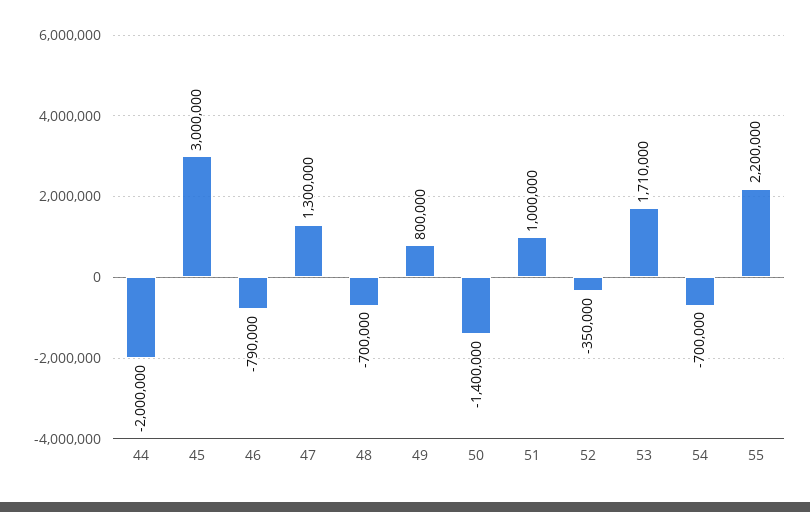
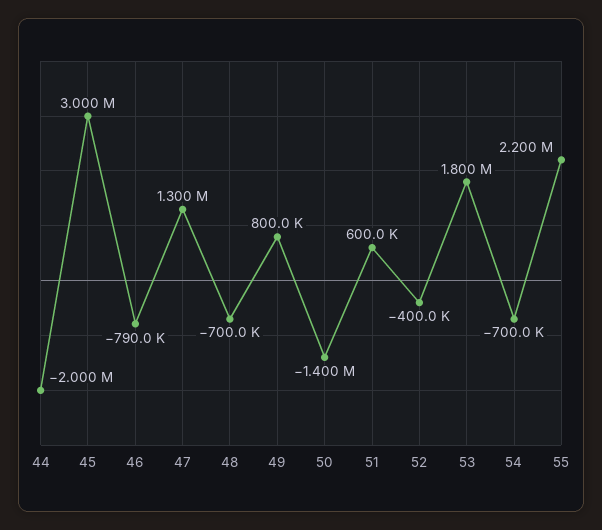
  {
    "44": -2000000,
    "45": 3000000,
    "46": -790000,
    "47": 1300000,
    "48": -700000,
    "49": 800000,
    "50": -1400000,
-   "51": 1000000,
+   "51": 600000,
-   "52": -350000,
+   "52": -400000,
-   "53": 1710000,
+   "53": 1800000,
    "54": -700000,
    "55": 2200000
  }

